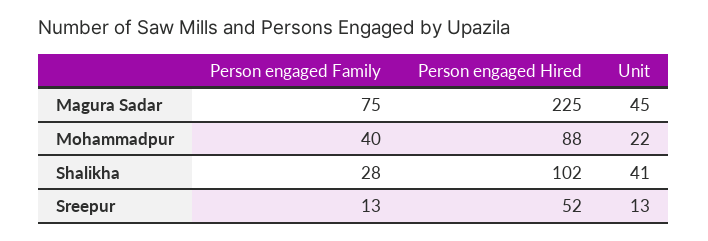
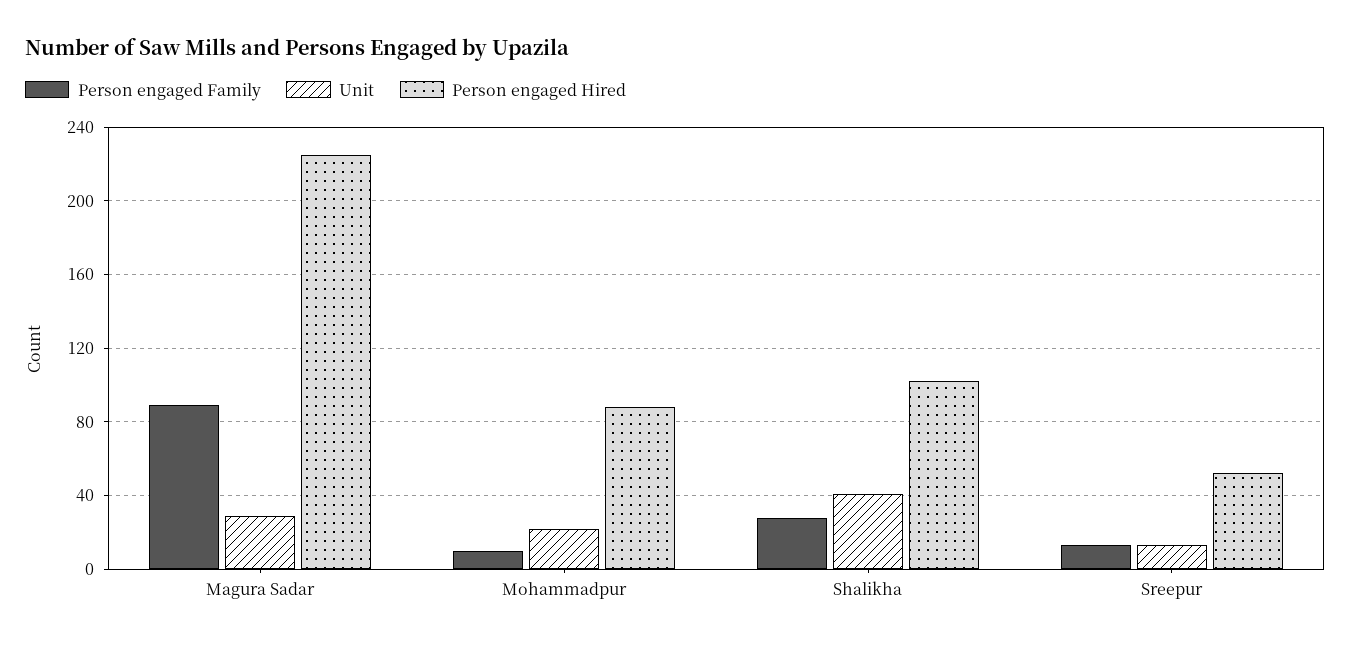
  {
    "Person engaged Family": {
-     "Magura Sadar": 75,
+     "Magura Sadar": 90,
-     "Mohammadpur": 40,
+     "Mohammadpur": 10,
      "Shalikha": 28,
      "Sreepur": 13
    },
    "Person engaged Hired": {
      "Magura Sadar": 225,
      "Mohammadpur": 88,
      "Shalikha": 102,
      "Sreepur": 52
    },
    "Unit": {
-     "Magura Sadar": 45,
+     "Magura Sadar": 30,
      "Mohammadpur": 22,
      "Shalikha": 41,
      "Sreepur": 13
    }
  }

